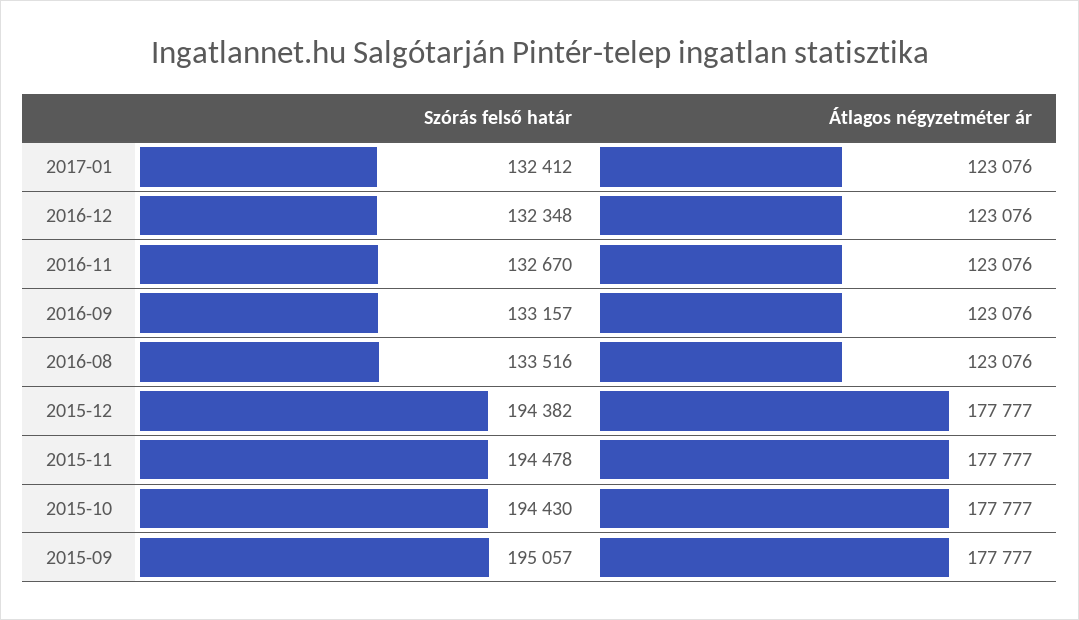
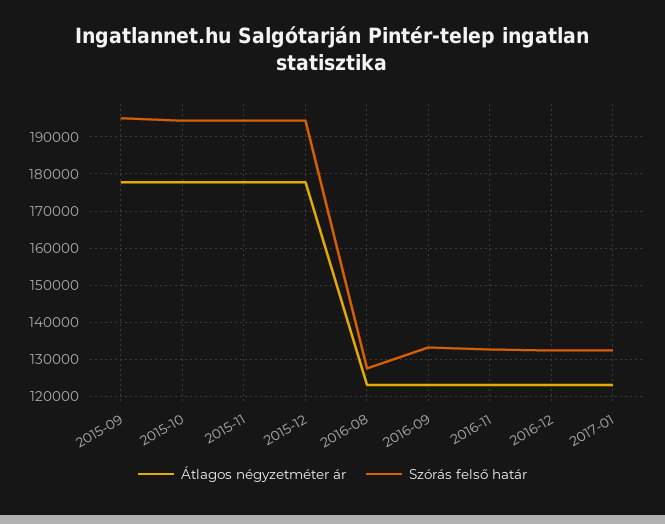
  {
    "Szórás felső határ": {
      "2017-01": 132412,
      "2016-12": 132348,
      "2016-11": 132670,
      "2016-09": 133157,
-     "2016-08": 133516,
+     "2016-08": 128000,
      "2015-12": 194382,
      "2015-11": 194478,
      "2015-10": 194430,
      "2015-09": 195057
    },
    "Átlagos négyzetméter ár": {
      "2017-01": 123076,
      "2016-12": 123076,
      "2016-11": 123076,
      "2016-09": 123076,
      "2016-08": 123076,
      "2015-12": 177777,
      "2015-11": 177777,
      "2015-10": 177777,
      "2015-09": 177777
    }
  }

